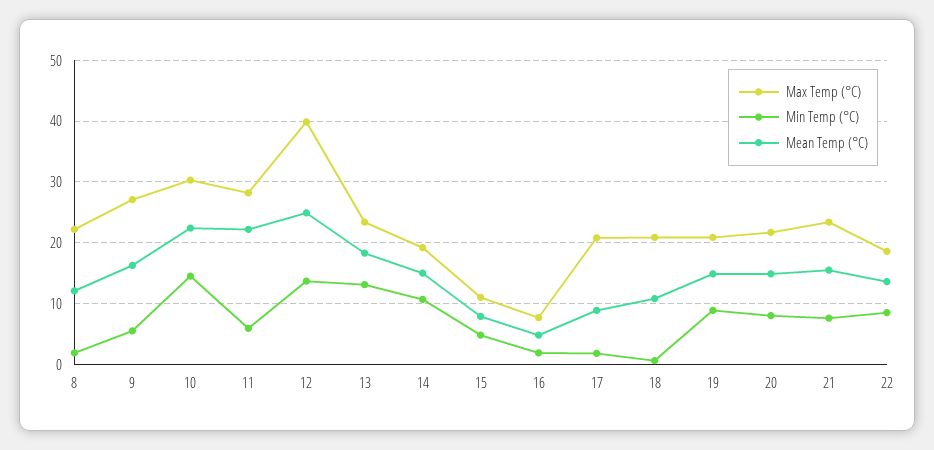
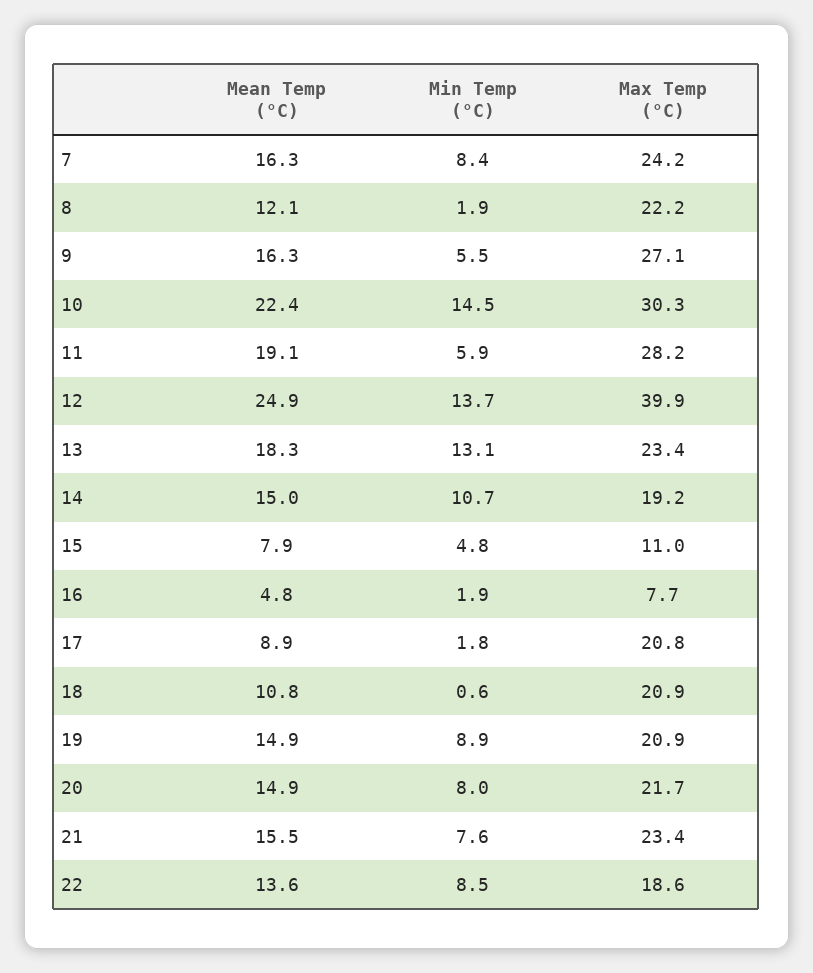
  {
    "Max Temp (°C)": {
      "8": 22.2,
      "9": 27.1,
      "10": 30.3,
      "11": 28.2,
      "12": 39.9,
      "13": 23.4,
      "14": 19.2,
      "15": 11,
      "16": 7.7,
      "17": 20.8,
      "18": 20.9,
      "19": 20.9,
      "20": 21.7,
      "21": 23.4,
-     "22": 18.6
+     "22": 18.6,
+     "7": 24.2
    },
    "Min Temp (°C)": {
      "8": 1.9,
      "9": 5.5,
      "10": 14.5,
      "11": 5.9,
      "12": 13.7,
      "13": 13.1,
      "14": 10.7,
      "15": 4.8,
      "16": 1.9,
      "17": 1.8,
      "18": 0.6,
      "19": 8.9,
      "20": 8,
      "21": 7.6,
-     "22": 8.5
+     "22": 8.5,
+     "7": 8.4
    },
    "Mean Temp (°C)": {
      "8": 12.1,
      "9": 16.3,
      "10": 22.4,
-     "11": 22,
+     "11": 19.1,
      "12": 24.9,
      "13": 18.3,
      "14": 15,
      "15": 7.9,
      "16": 4.8,
      "17": 8.9,
      "18": 10.8,
      "19": 14.9,
      "20": 14.9,
      "21": 15.5,
-     "22": 13.6
+     "22": 13.6,
+     "7": 16.3
    }
  }

